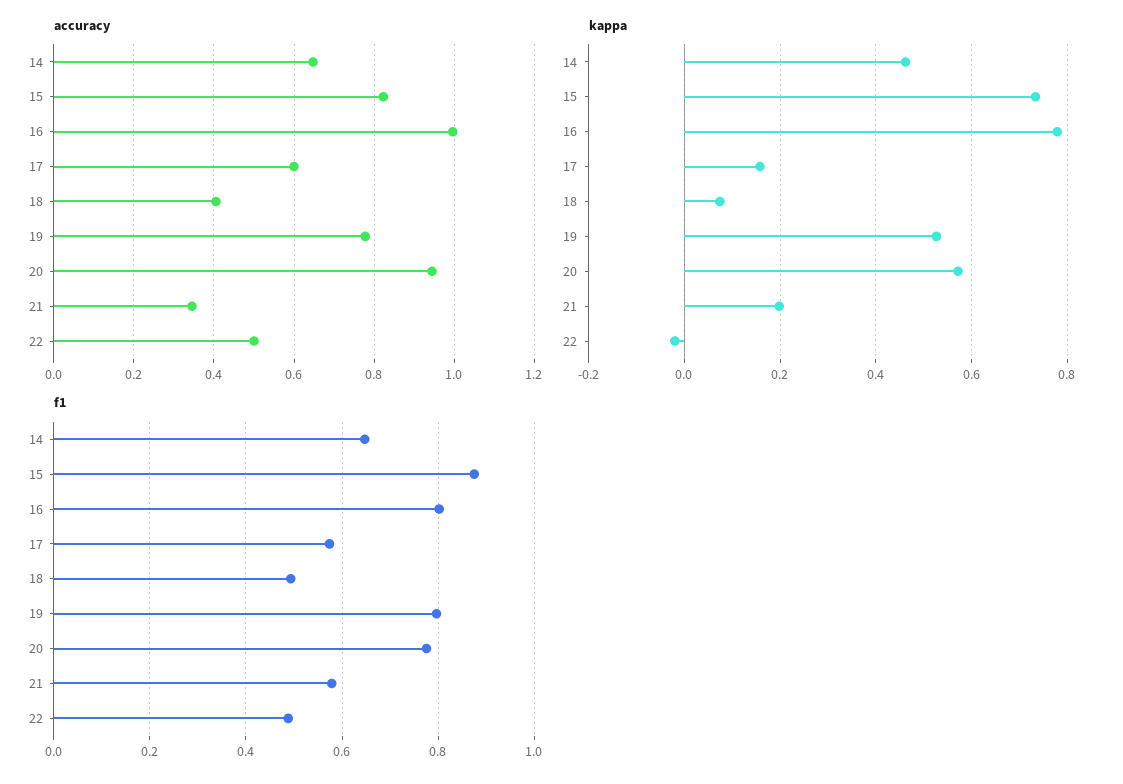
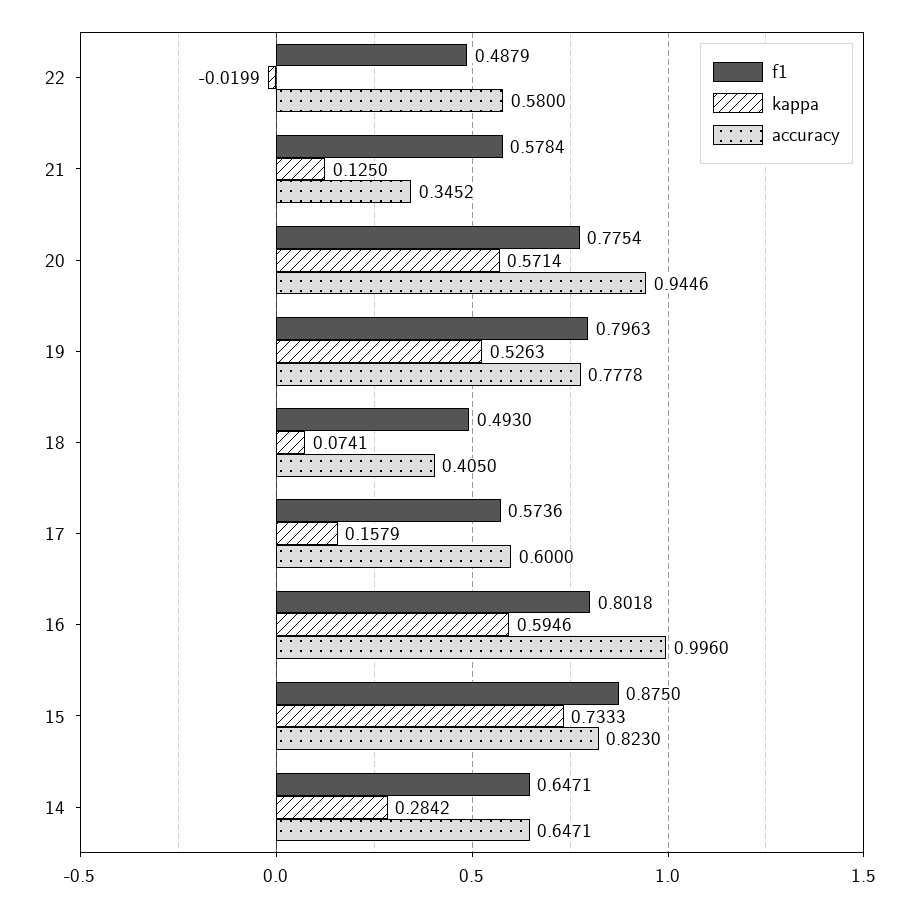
  {
    "accuracy": {
      "14": 0.6471,
      "15": 0.823,
      "16": 0.996,
      "17": 0.6,
      "18": 0.405,
      "19": 0.7778,
      "20": 0.9446,
      "21": 0.3452,
-     "22": 0.5
+     "22": 0.58
    },
    "kappa": {
-     "14": 0.46,
+     "14": 0.2842,
      "15": 0.7333,
-     "16": 0.78,
+     "16": 0.5946,
      "17": 0.1579,
      "18": 0.0741,
      "19": 0.5263,
      "20": 0.5714,
-     "21": 0.2,
+     "21": 0.125,
      "22": -0.0199
    },
    "f1": {
      "14": 0.6471,
      "15": 0.875,
      "16": 0.8018,
      "17": 0.5736,
      "18": 0.493,
      "19": 0.7963,
      "20": 0.7754,
      "21": 0.5784,
      "22": 0.4879
    }
  }

